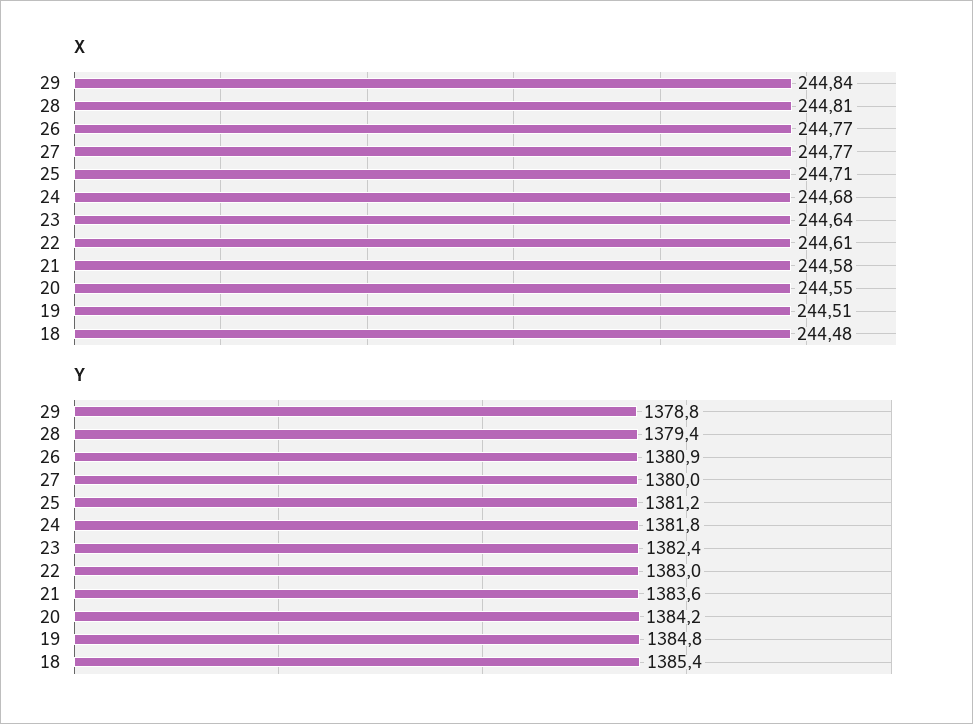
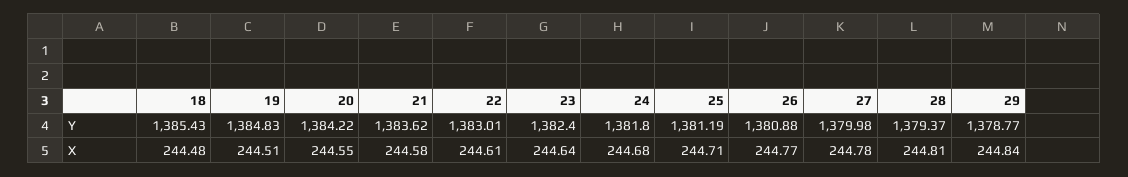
  {
    "X": {
      "29": 244.84,
      "28": 244.81,
      "26": 244.77,
-     "27": 244.77,
+     "27": 244.78,
      "25": 244.71,
      "24": 244.68,
      "23": 244.64,
      "22": 244.61,
      "21": 244.58,
      "20": 244.55,
      "19": 244.51,
      "18": 244.48
    },
    "Y": {
      "29": 1378.77,
      "28": 1379.37,
      "26": 1380.88,
      "27": 1379.98,
      "25": 1381.19,
      "24": 1381.8,
      "23": 1382.4,
      "22": 1383.01,
      "21": 1383.62,
      "20": 1384.22,
      "19": 1384.83,
      "18": 1385.43
    }
  }

